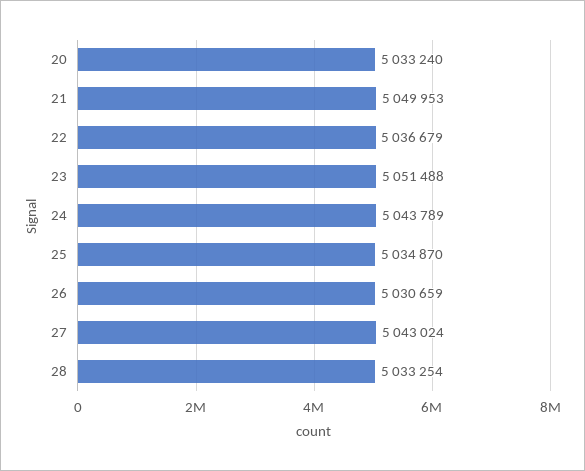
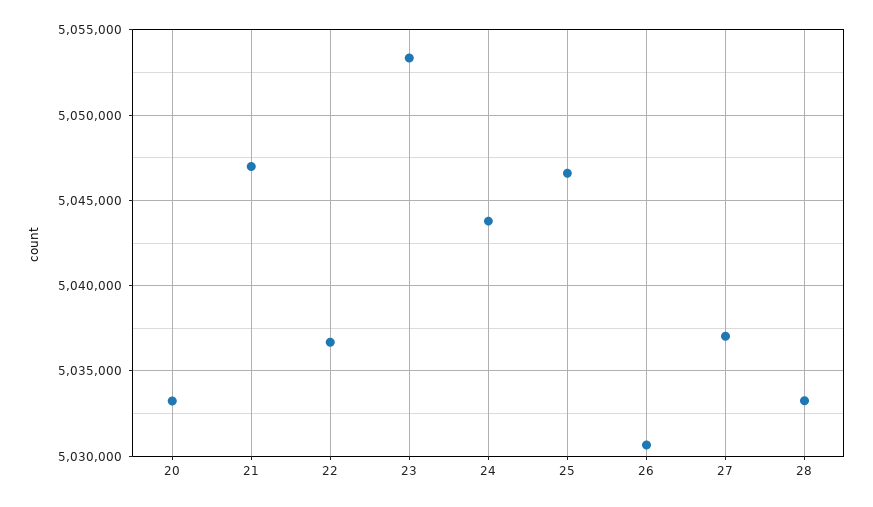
  {
    "20": 5033240,
-   "21": 5049953,
+   "21": 5047000,
    "22": 5036679,
-   "23": 5051488,
+   "23": 5053500,
    "24": 5043789,
-   "25": 5034870,
+   "25": 5046500,
    "26": 5030659,
-   "27": 5043024,
+   "27": 5037000,
    "28": 5033254
  }

